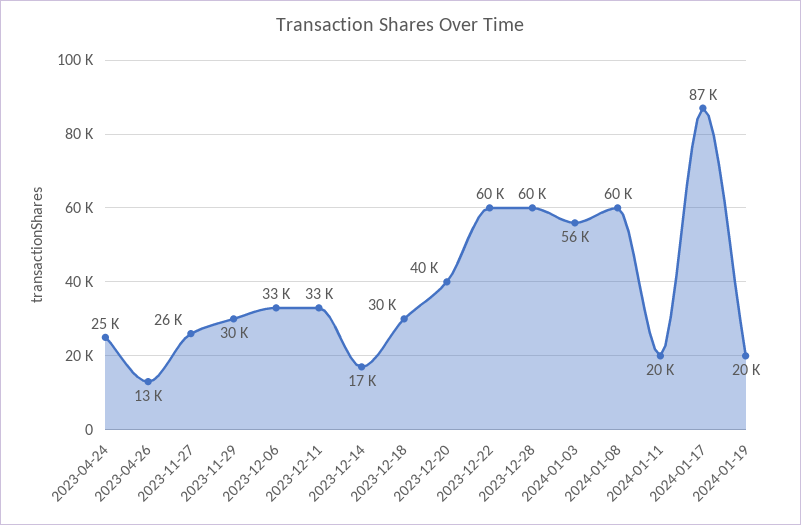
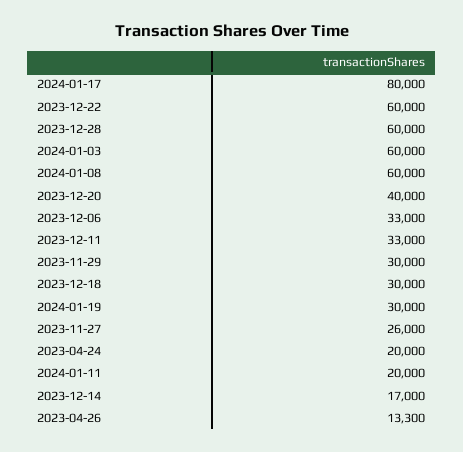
  {
-   "2023-04-24": 25000,
+   "2023-04-24": 20000,
    "2023-04-26": 13300,
    "2023-11-27": 26000,
    "2023-11-29": 30000,
    "2023-12-06": 33000,
    "2023-12-11": 33000,
    "2023-12-14": 17000,
    "2023-12-18": 30000,
    "2023-12-20": 40000,
    "2023-12-22": 60000,
    "2023-12-28": 60000,
-   "2024-01-03": 56000,
+   "2024-01-03": 60000,
    "2024-01-08": 60000,
    "2024-01-11": 20000,
-   "2024-01-17": 87000,
+   "2024-01-17": 80000,
-   "2024-01-19": 20000
+   "2024-01-19": 30000
  }

